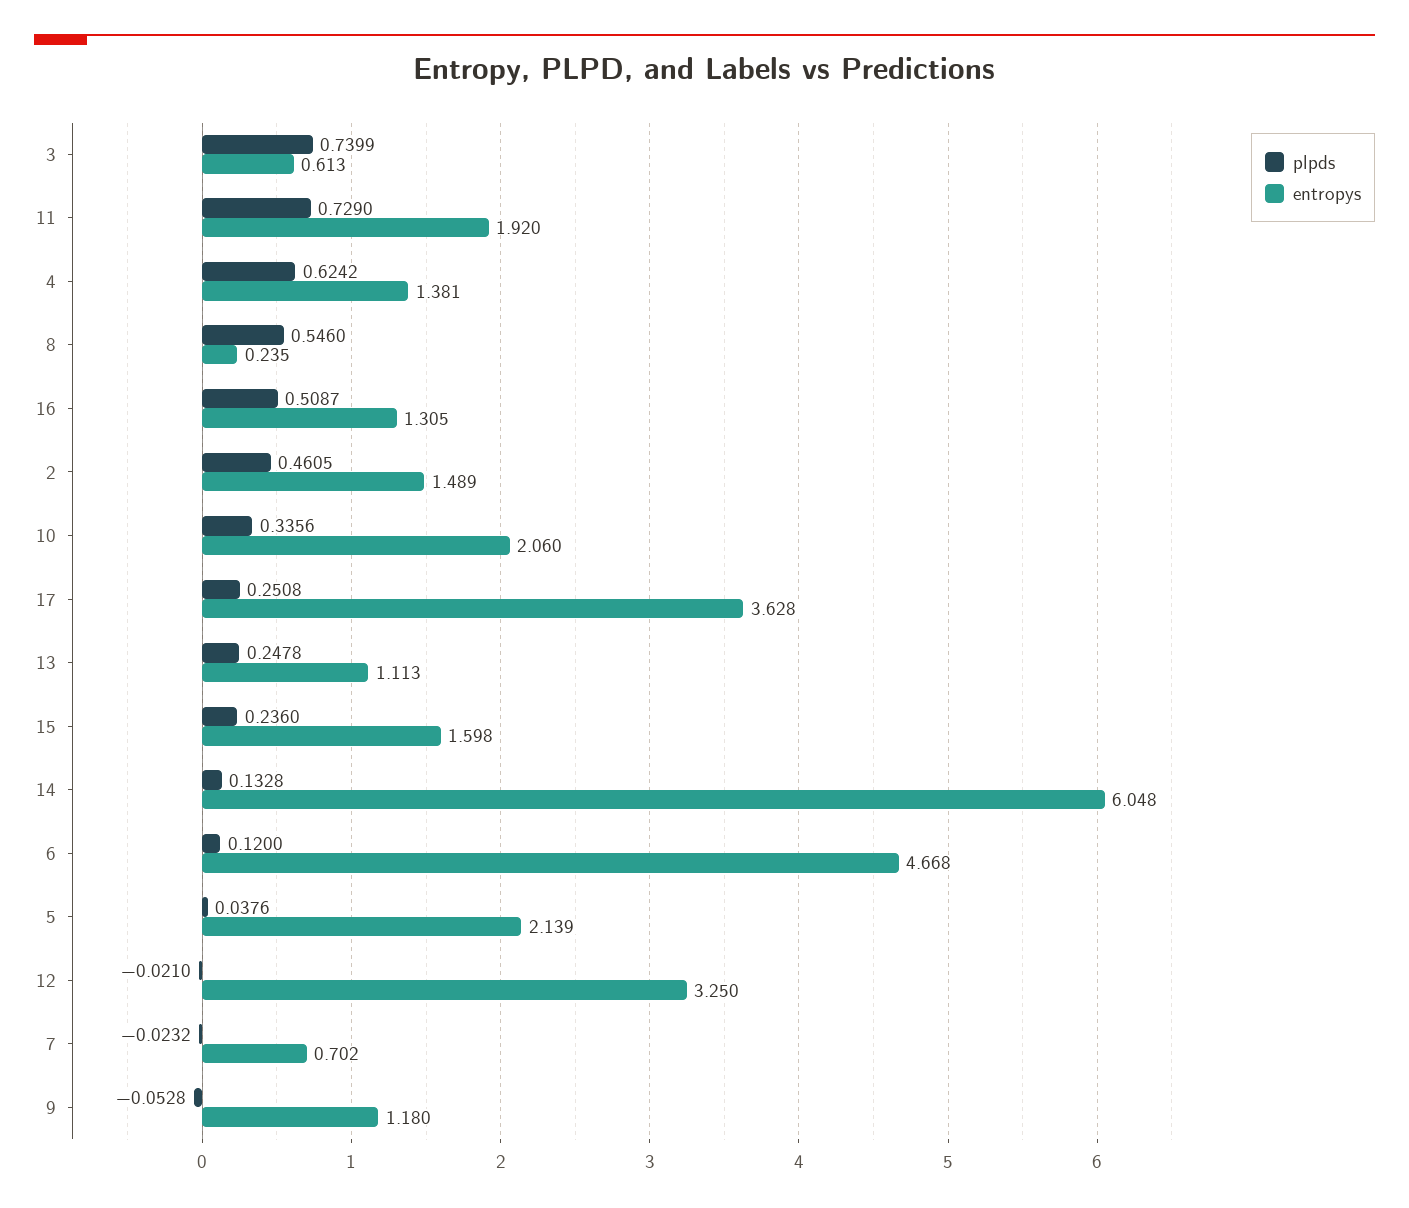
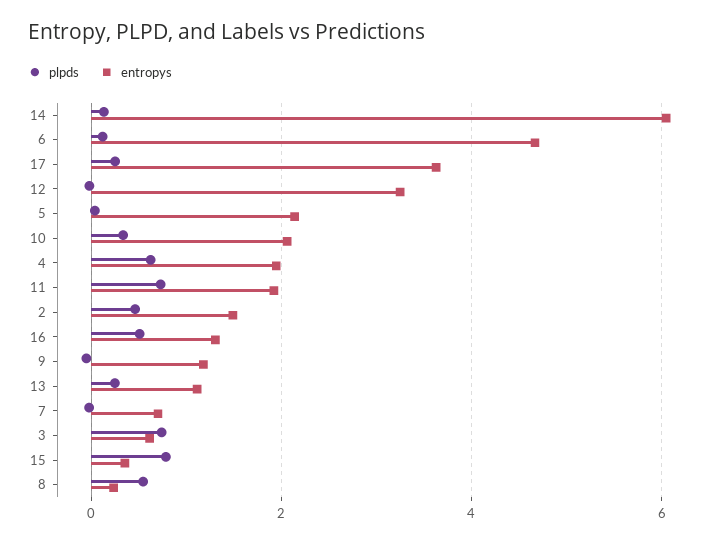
  {
    "plpds": {
      "3": 0.7399,
      "11": 0.729,
      "4": 0.6242,
      "8": 0.546,
      "16": 0.5087,
      "2": 0.4605,
      "10": 0.3356,
      "17": 0.2508,
      "13": 0.2478,
-     "15": 0.236,
+     "15": 0.8,
      "14": 0.1328,
      "6": 0.12,
      "5": 0.0376,
      "12": -0.021,
      "7": -0.0232,
      "9": -0.0528
    },
    "entropys": {
      "3": 0.613,
      "11": 1.92,
-     "4": 1.381,
+     "4": 2,
      "8": 0.235,
      "16": 1.305,
      "2": 1.489,
      "10": 2.06,
      "17": 3.628,
      "13": 1.113,
-     "15": 1.598,
+     "15": 0.4,
      "14": 6.048,
      "6": 4.668,
      "5": 2.139,
      "12": 3.25,
      "7": 0.702,
      "9": 1.18
    }
  }

